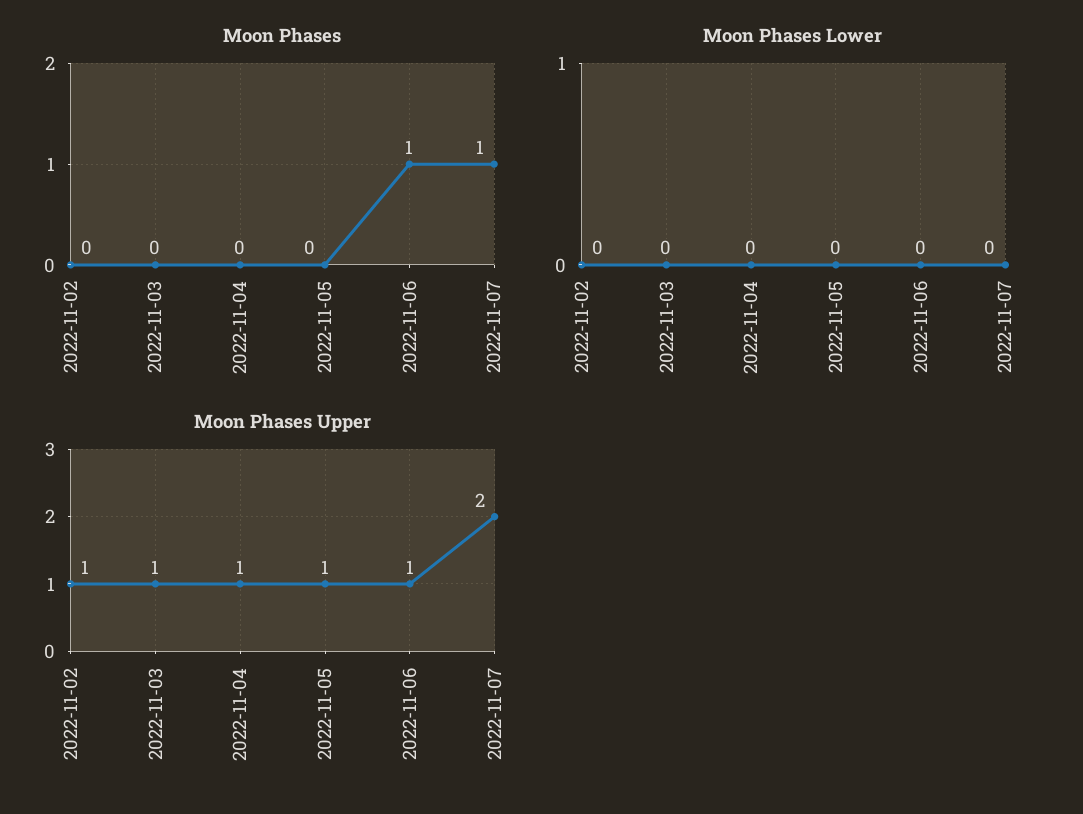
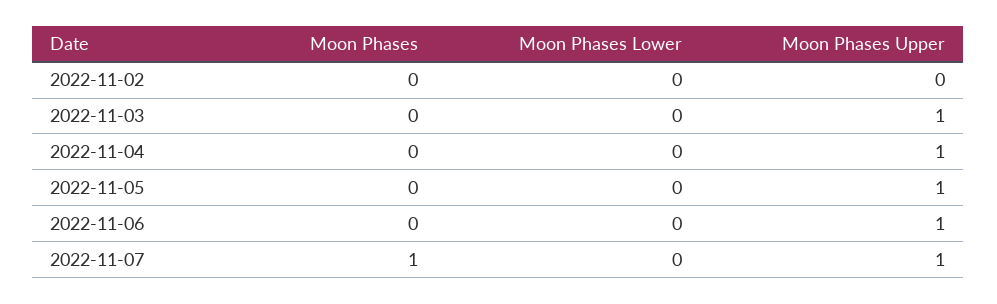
  {
    "Moon Phases": {
      "2022-11-02": 0,
      "2022-11-03": 0,
      "2022-11-04": 0,
      "2022-11-05": 0,
-     "2022-11-06": 1,
+     "2022-11-06": 0,
      "2022-11-07": 1
    },
    "Moon Phases Lower": {
      "2022-11-02": 0,
      "2022-11-03": 0,
      "2022-11-04": 0,
      "2022-11-05": 0,
      "2022-11-06": 0,
      "2022-11-07": 0
    },
    "Moon Phases Upper": {
-     "2022-11-02": 1,
+     "2022-11-02": 0,
      "2022-11-03": 1,
      "2022-11-04": 1,
      "2022-11-05": 1,
      "2022-11-06": 1,
-     "2022-11-07": 2
+     "2022-11-07": 1
    }
  }

